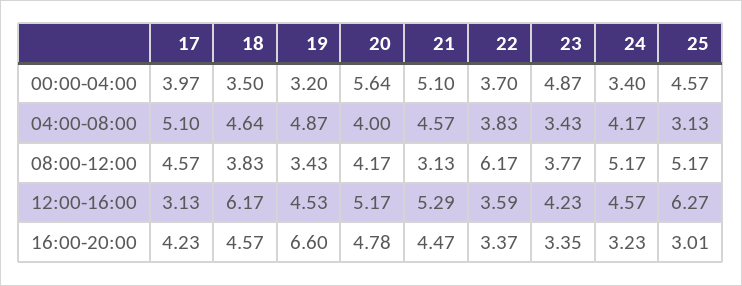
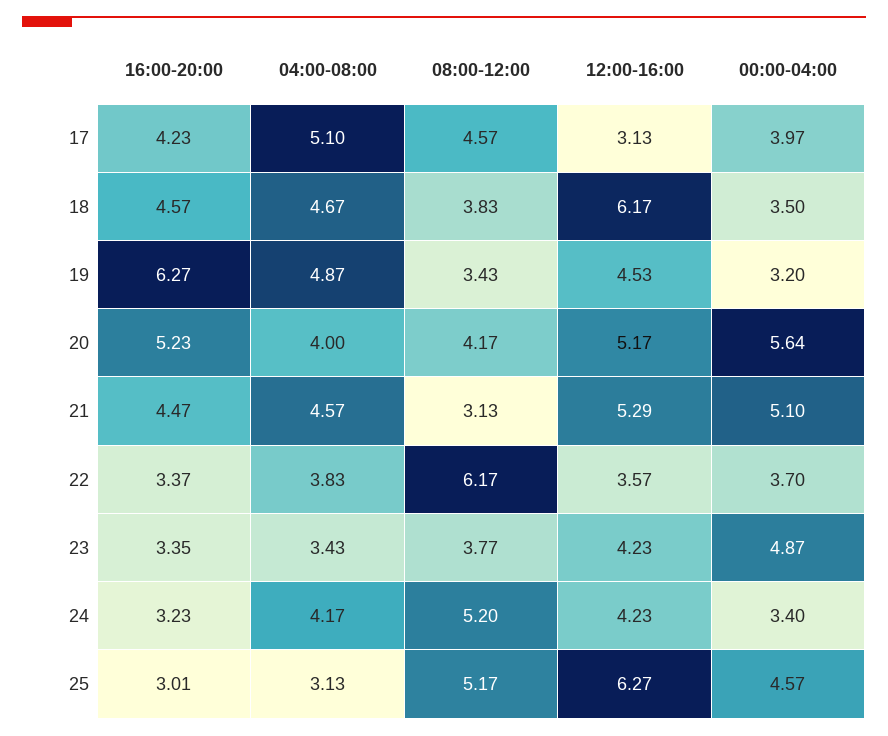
  {
    "17": {
      "00:00-04:00": 3.97,
      "04:00-08:00": 5.1,
      "08:00-12:00": 4.57,
      "12:00-16:00": 3.13,
      "16:00-20:00": 4.23
    },
    "18": {
      "00:00-04:00": 3.5,
-     "04:00-08:00": 4.64,
+     "04:00-08:00": 4.67,
      "08:00-12:00": 3.83,
      "12:00-16:00": 6.17,
      "16:00-20:00": 4.57
    },
    "19": {
      "00:00-04:00": 3.2,
      "04:00-08:00": 4.87,
      "08:00-12:00": 3.43,
      "12:00-16:00": 4.53,
-     "16:00-20:00": 6.6
+     "16:00-20:00": 6.27
    },
    "20": {
      "00:00-04:00": 5.64,
      "04:00-08:00": 4,
      "08:00-12:00": 4.17,
      "12:00-16:00": 5.17,
-     "16:00-20:00": 4.78
+     "16:00-20:00": 5.23
    },
    "21": {
      "00:00-04:00": 5.1,
      "04:00-08:00": 4.57,
      "08:00-12:00": 3.13,
      "12:00-16:00": 5.29,
      "16:00-20:00": 4.47
    },
    "22": {
      "00:00-04:00": 3.7,
      "04:00-08:00": 3.83,
      "08:00-12:00": 6.17,
-     "12:00-16:00": 3.59,
+     "12:00-16:00": 3.57,
      "16:00-20:00": 3.37
    },
    "23": {
      "00:00-04:00": 4.87,
      "04:00-08:00": 3.43,
      "08:00-12:00": 3.77,
      "12:00-16:00": 4.23,
      "16:00-20:00": 3.35
    },
    "24": {
      "00:00-04:00": 3.4,
      "04:00-08:00": 4.17,
-     "08:00-12:00": 5.17,
+     "08:00-12:00": 5.2,
-     "12:00-16:00": 4.57,
+     "12:00-16:00": 4.23,
      "16:00-20:00": 3.23
    },
    "25": {
      "00:00-04:00": 4.57,
      "04:00-08:00": 3.13,
      "08:00-12:00": 5.17,
      "12:00-16:00": 6.27,
      "16:00-20:00": 3.01
    }
  }

